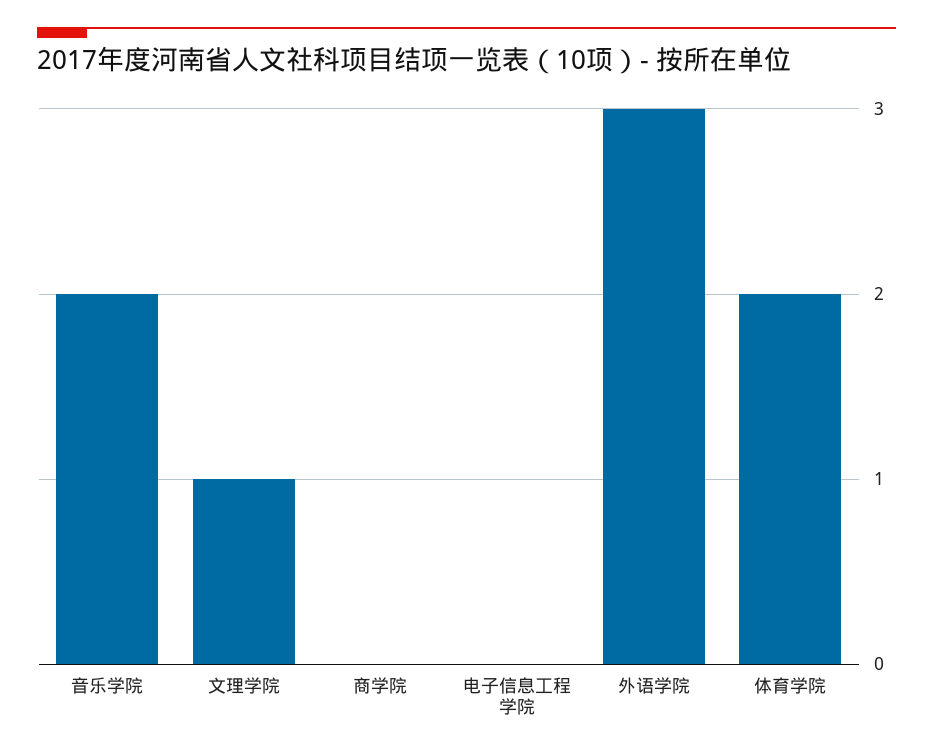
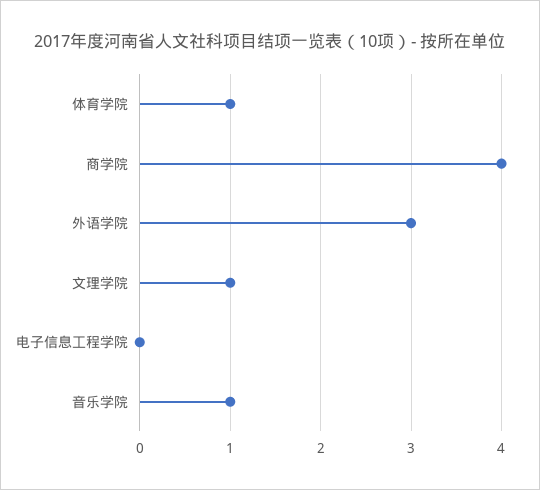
  {
-   "音乐学院": 2,
+   "音乐学院": 1,
    "文理学院": 1,
-   "商学院": 0,
+   "商学院": 4,
    "电子信息工程学院": 0,
    "外语学院": 3,
-   "体育学院": 2
+   "体育学院": 1
  }

